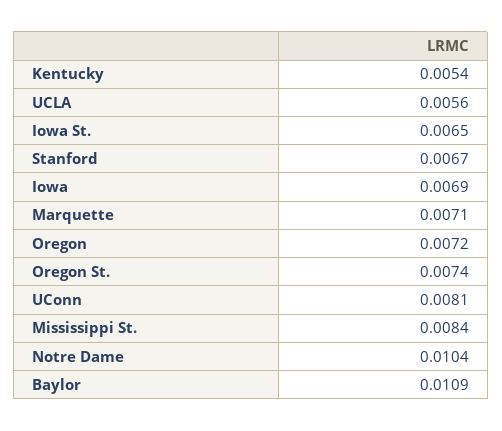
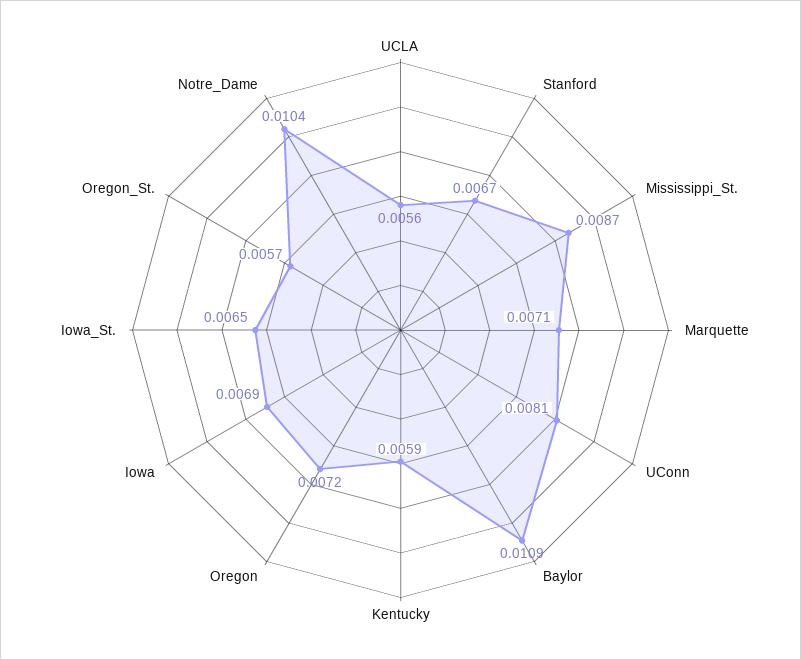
  {
-   "Kentucky": 0.0054,
+   "Kentucky": 0.0059,
    "UCLA": 0.0056,
    "Iowa St.": 0.0065,
    "Stanford": 0.0067,
    "Iowa": 0.0069,
    "Marquette": 0.0071,
    "Oregon": 0.0072,
-   "Oregon St.": 0.0074,
+   "Oregon St.": 0.0057,
    "UConn": 0.0081,
-   "Mississippi St.": 0.0084,
+   "Mississippi St.": 0.0087,
    "Notre Dame": 0.0104,
    "Baylor": 0.0109
  }

